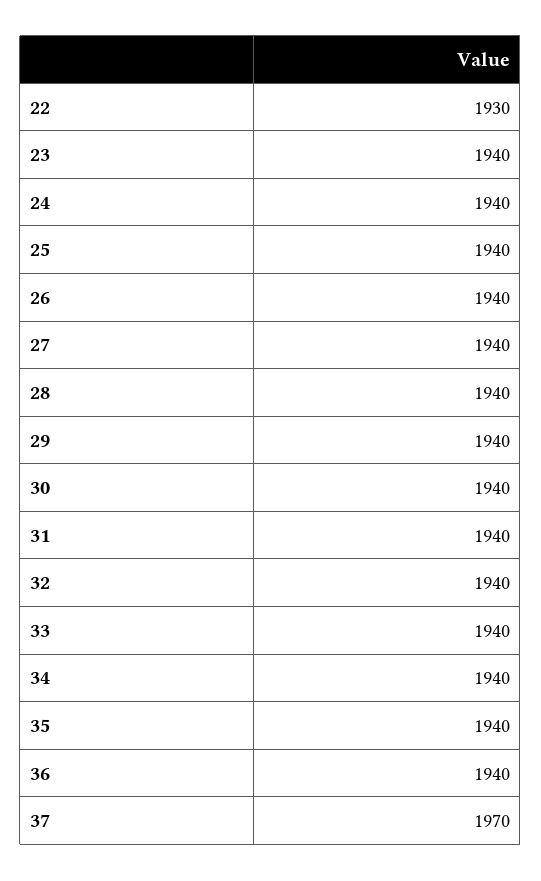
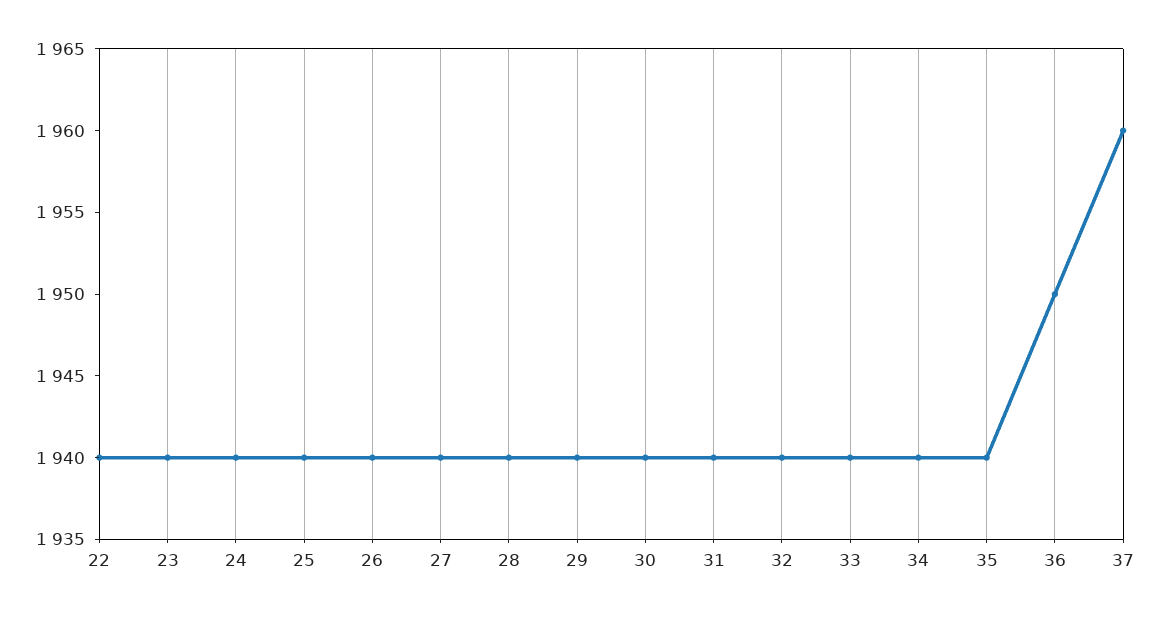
  {
-   "22": 1930,
+   "22": 1940,
    "23": 1940,
    "24": 1940,
    "25": 1940,
    "26": 1940,
    "27": 1940,
    "28": 1940,
    "29": 1940,
    "30": 1940,
    "31": 1940,
    "32": 1940,
    "33": 1940,
    "34": 1940,
    "35": 1940,
-   "36": 1940,
+   "36": 1950,
-   "37": 1970
+   "37": 1960
  }

